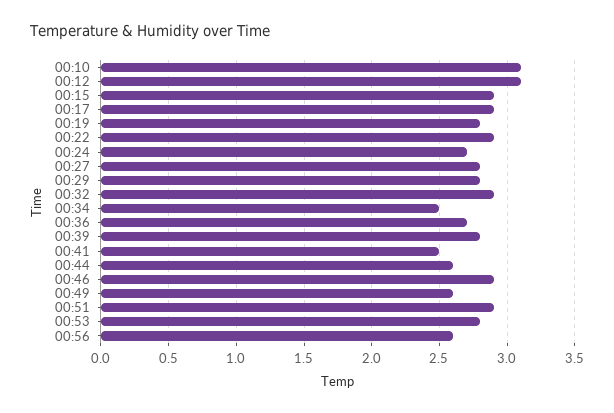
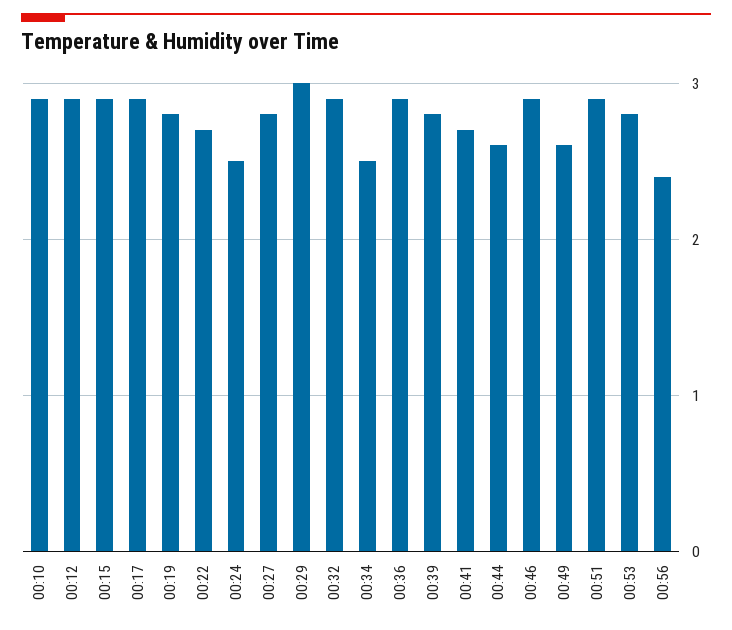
  {
-   "00:10": 3.1,
+   "00:10": 2.9,
-   "00:12": 3.1,
+   "00:12": 2.9,
    "00:15": 2.9,
    "00:17": 2.9,
    "00:19": 2.8,
-   "00:22": 2.9,
+   "00:22": 2.7,
-   "00:24": 2.7,
+   "00:24": 2.5,
    "00:27": 2.8,
-   "00:29": 2.8,
+   "00:29": 3,
    "00:32": 2.9,
    "00:34": 2.5,
-   "00:36": 2.7,
+   "00:36": 2.9,
    "00:39": 2.8,
-   "00:41": 2.5,
+   "00:41": 2.7,
    "00:44": 2.6,
    "00:46": 2.9,
    "00:49": 2.6,
    "00:51": 2.9,
    "00:53": 2.8,
-   "00:56": 2.6
+   "00:56": 2.4
  }

